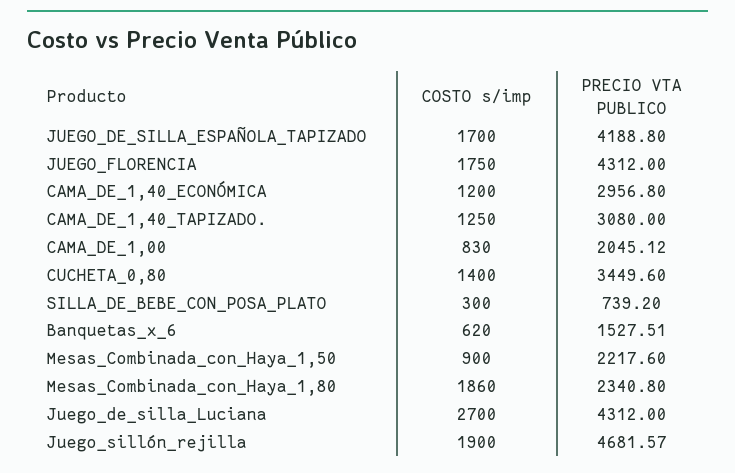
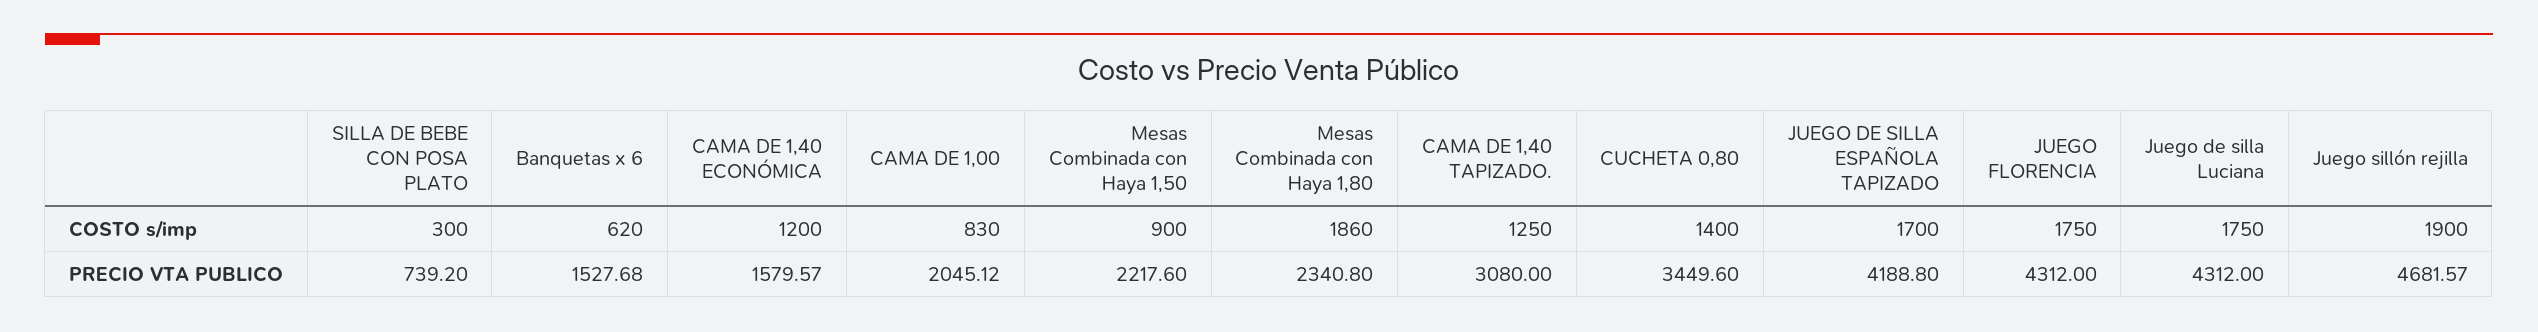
  {
    "COSTO s/imp": {
      "JUEGO_DE_SILLA_ESPAÑOLA_TAPIZADO": 1700,
      "JUEGO_FLORENCIA": 1750,
      "CAMA_DE_1,40_ECONÓMICA": 1200,
      "CAMA_DE_1,40_TAPIZADO.": 1250,
      "CAMA_DE_1,00": 830,
      "CUCHETA_0,80": 1400,
      "SILLA_DE_BEBE_CON_POSA_PLATO": 300,
      "Banquetas_x_6": 620,
      "Mesas_Combinada_con_Haya_1,50": 900,
      "Mesas_Combinada_con_Haya_1,80": 1860,
-     "Juego_de_silla_Luciana": 2700,
+     "Juego_de_silla_Luciana": 1750,
      "Juego_sillón_rejilla": 1900
    },
    "PRECIO VTA PUBLICO": {
      "JUEGO_DE_SILLA_ESPAÑOLA_TAPIZADO": 4188.8,
      "JUEGO_FLORENCIA": 4312,
-     "CAMA_DE_1,40_ECONÓMICA": 2956.8,
+     "CAMA_DE_1,40_ECONÓMICA": 1579.57,
      "CAMA_DE_1,40_TAPIZADO.": 3080,
      "CAMA_DE_1,00": 2045.12,
      "CUCHETA_0,80": 3449.6,
      "SILLA_DE_BEBE_CON_POSA_PLATO": 739.2,
-     "Banquetas_x_6": 1527.51,
+     "Banquetas_x_6": 1527.68,
      "Mesas_Combinada_con_Haya_1,50": 2217.6,
      "Mesas_Combinada_con_Haya_1,80": 2340.8,
      "Juego_de_silla_Luciana": 4312,
      "Juego_sillón_rejilla": 4681.57
    }
  }

